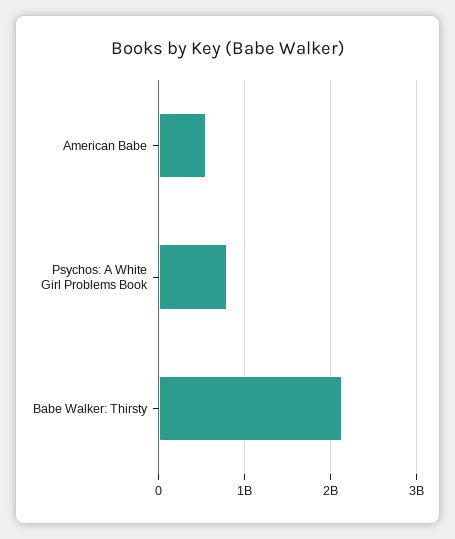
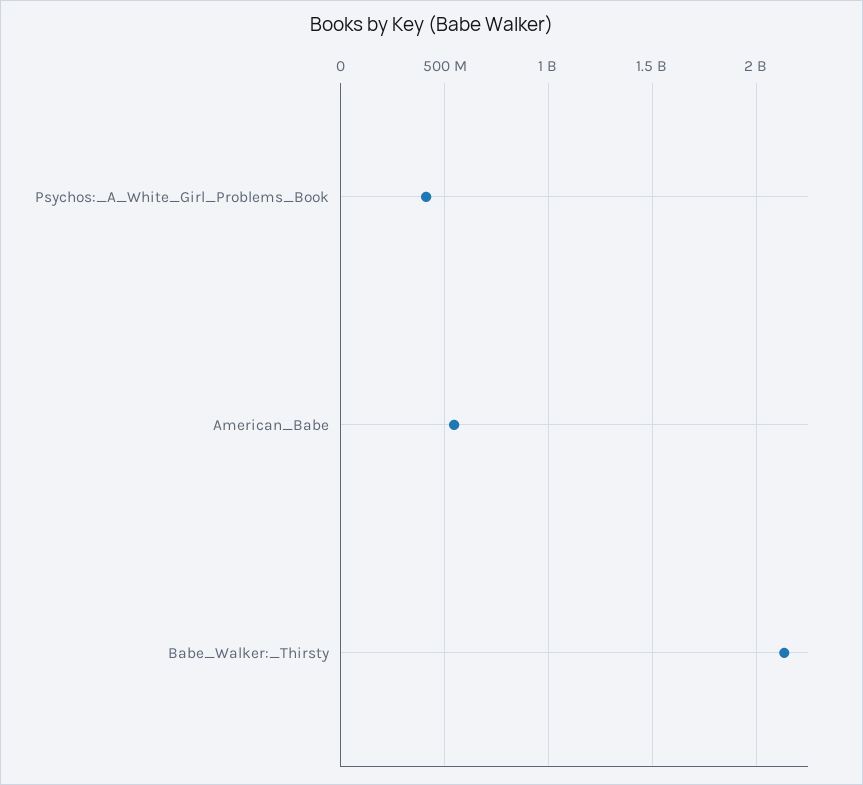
  {
    "American Babe": 550000000,
-   "Psychos: A White Girl Problems Book": 800000000,
+   "Psychos: A White Girl Problems Book": 400000000,
    "Babe Walker: Thirsty": 2150000000
  }

